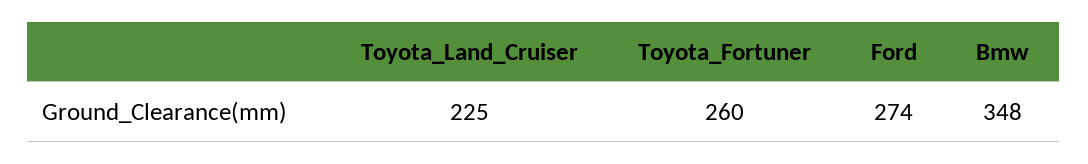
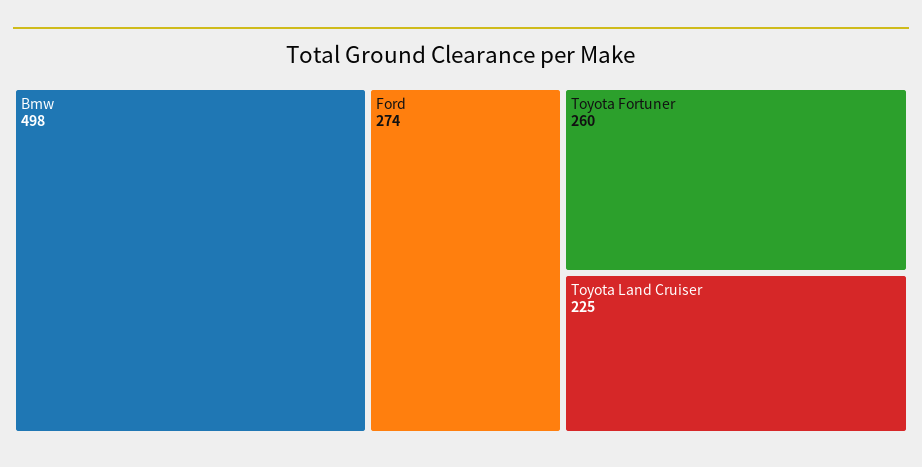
  {
    "Toyota_Land_Cruiser": 225,
    "Toyota_Fortuner": 260,
    "Ford": 274,
-   "Bmw": 348
+   "Bmw": 498
  }

